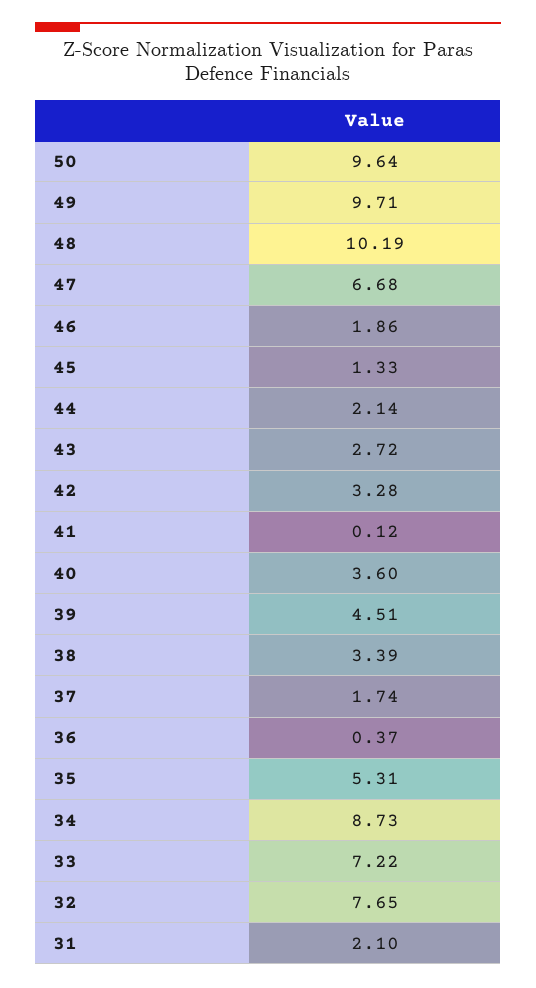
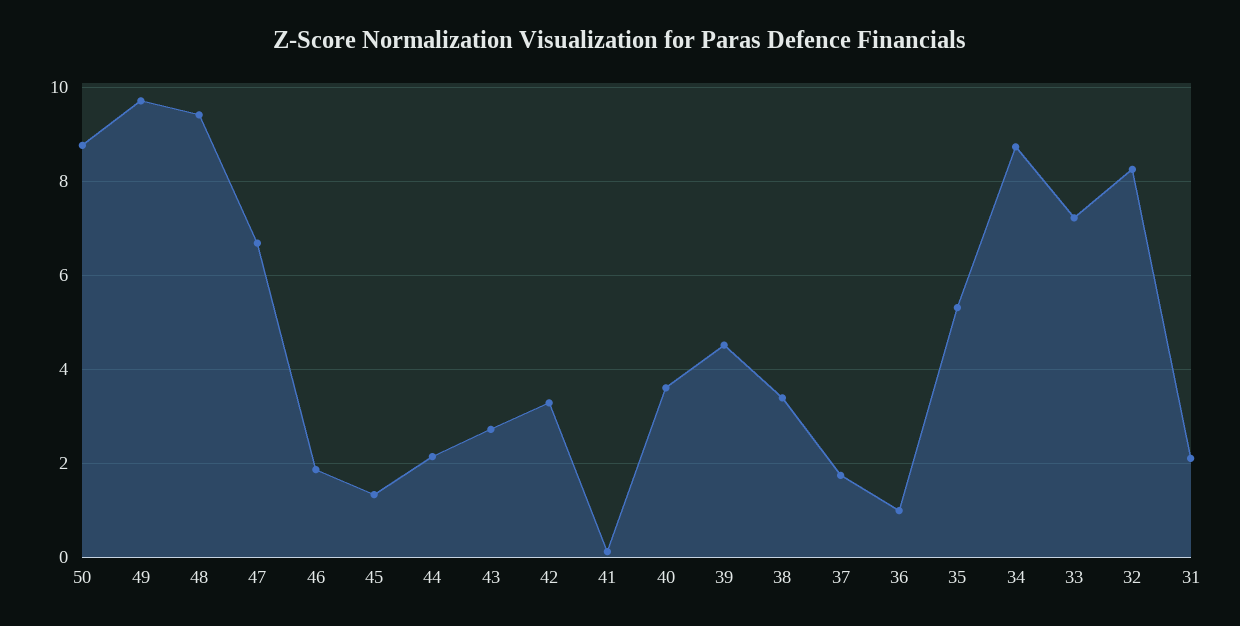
  {
-   "50": 9.64,
+   "50": 8.8,
    "49": 9.71,
-   "48": 10.19,
+   "48": 9.4,
    "47": 6.68,
    "46": 1.86,
    "45": 1.33,
    "44": 2.14,
    "43": 2.72,
    "42": 3.28,
    "41": 0.12,
    "40": 3.6,
    "39": 4.51,
    "38": 3.39,
    "37": 1.74,
-   "36": 0.37,
+   "36": 1,
    "35": 5.31,
    "34": 8.73,
    "33": 7.22,
-   "32": 7.65,
+   "32": 8.2,
    "31": 2.1
  }

